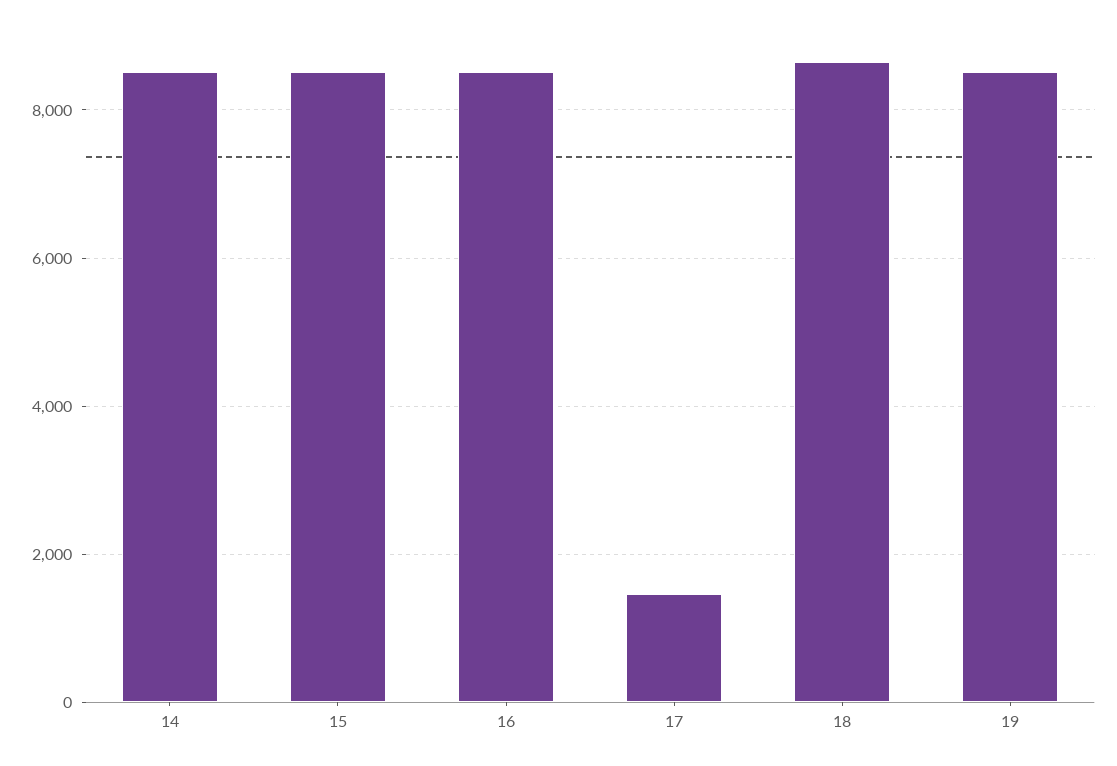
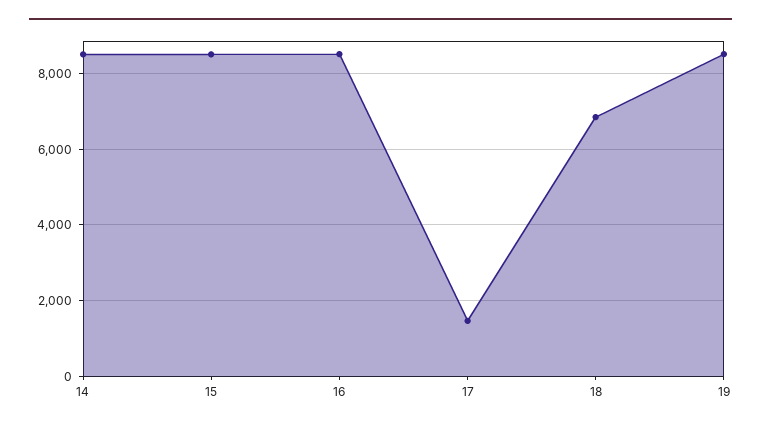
  {
    "14": 8600,
    "15": 8600,
    "16": 8600,
    "17": 1400,
-   "18": 8600,
+   "18": 6800,
    "19": 8600
  }

